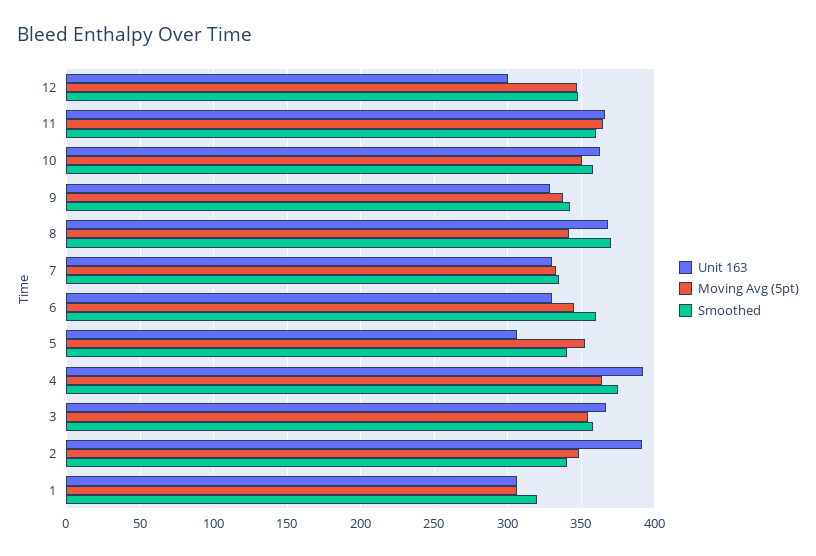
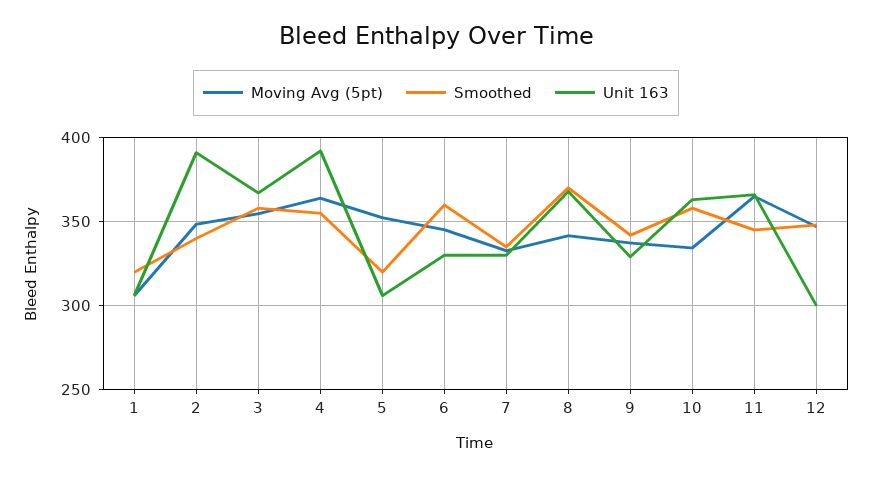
  {
    "Unit 163": {
      "12": 300,
      "11": 365,
      "10": 365,
      "9": 330,
      "8": 370,
      "7": 330,
      "6": 330,
      "5": 305,
      "4": 390,
      "3": 365,
      "2": 390,
      "1": 305
    },
    "Moving Avg (5pt)": {
      "12": 345,
      "11": 365,
-     "10": 350,
+     "10": 335,
      "9": 335,
      "8": 340,
      "7": 335,
      "6": 345,
      "5": 350,
      "4": 365,
      "3": 355,
      "2": 350,
      "1": 305
    },
    "Smoothed": {
      "12": 350,
-     "11": 360,
+     "11": 345,
      "10": 360,
      "9": 340,
      "8": 370,
      "7": 335,
      "6": 360,
-     "5": 340,
+     "5": 320,
-     "4": 375,
+     "4": 355,
      "3": 360,
      "2": 340,
      "1": 320
    }
  }

